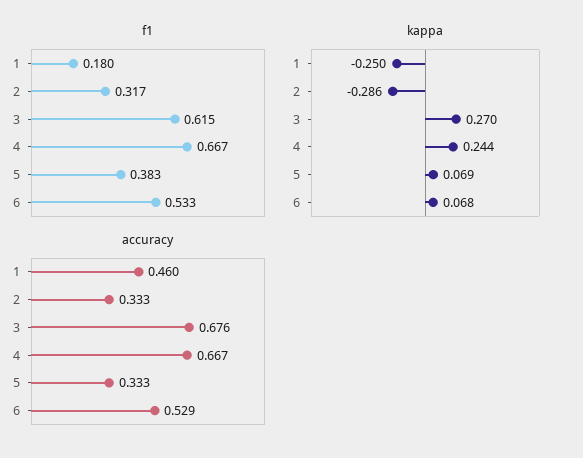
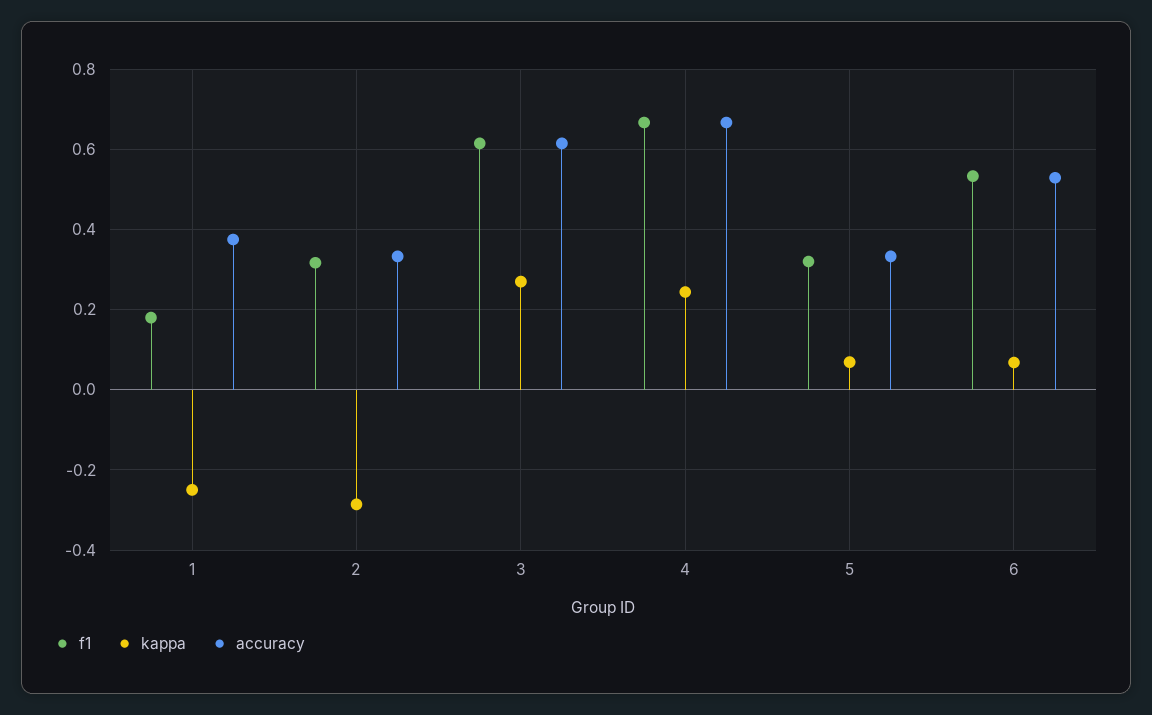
  {
    "f1": {
      "1": 0.18,
      "2": 0.317,
      "3": 0.615,
      "4": 0.667,
-     "5": 0.383,
+     "5": 0.32,
      "6": 0.533
    },
    "kappa": {
      "1": -0.25,
      "2": -0.286,
      "3": 0.27,
      "4": 0.244,
      "5": 0.069,
      "6": 0.068
    },
    "accuracy": {
-     "1": 0.46,
+     "1": 0.38,
      "2": 0.333,
-     "3": 0.676,
+     "3": 0.62,
      "4": 0.667,
      "5": 0.333,
      "6": 0.529
    }
  }

